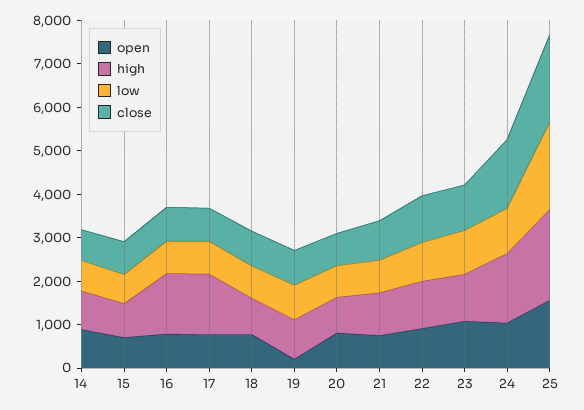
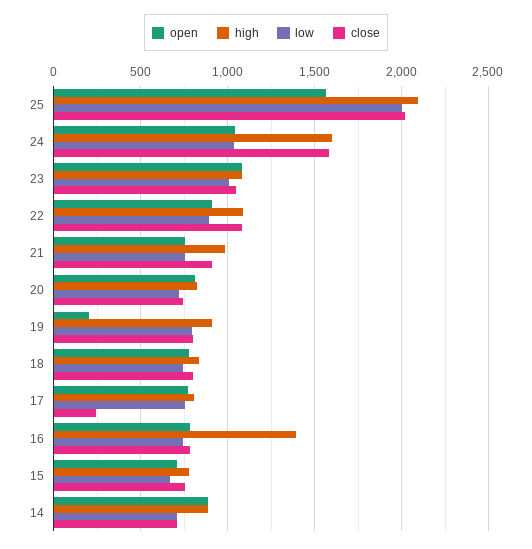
  {
    "open": {
      "14": 900,
      "15": 700,
      "16": 800,
      "17": 750,
      "18": 750,
      "19": 200,
      "20": 800,
      "21": 750,
      "22": 900,
      "23": 1100,
      "24": 1050,
      "25": 1550
    },
    "high": {
      "14": 900,
      "15": 800,
      "16": 1400,
-     "17": 1400,
+     "17": 800,
      "18": 850,
      "19": 900,
      "20": 800,
      "21": 1000,
      "22": 1100,
      "23": 1100,
      "24": 1600,
      "25": 2100
    },
    "low": {
      "14": 700,
      "15": 650,
      "16": 750,
      "17": 750,
      "18": 750,
      "19": 800,
      "20": 700,
      "21": 750,
      "22": 900,
      "23": 1000,
      "24": 1050,
      "25": 2000
    },
    "close": {
      "14": 700,
      "15": 750,
      "16": 800,
-     "17": 800,
+     "17": 250,
      "18": 800,
      "19": 800,
      "20": 750,
      "21": 900,
      "22": 1100,
      "23": 1050,
      "24": 1600,
      "25": 2000
    }
  }

